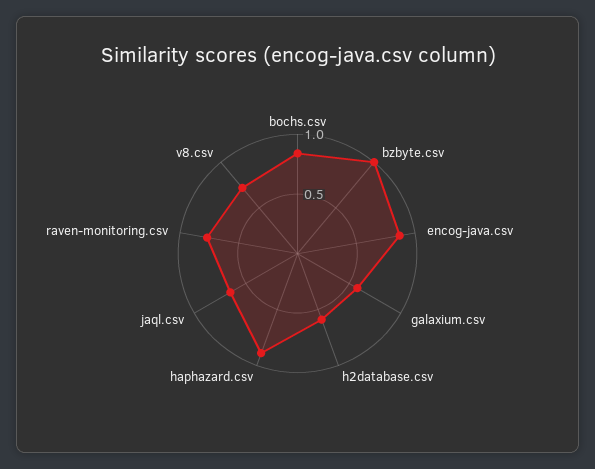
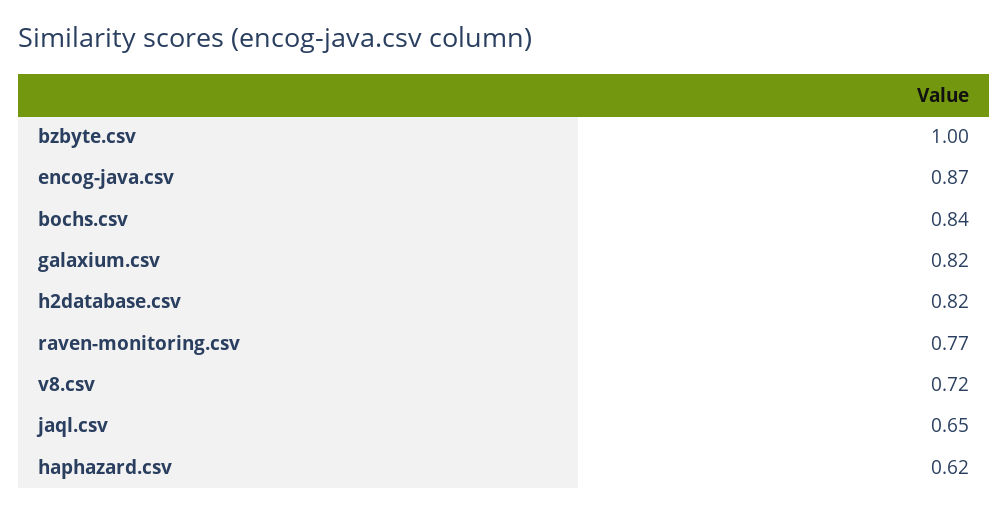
  {
    "bochs.csv": 0.84,
    "bzbyte.csv": 1,
    "encog-java.csv": 0.87,
-   "galaxium.csv": 0.6,
+   "galaxium.csv": 0.82,
-   "h2database.csv": 0.6,
+   "h2database.csv": 0.82,
-   "haphazard.csv": 0.9,
+   "haphazard.csv": 0.62,
    "jaql.csv": 0.65,
    "raven-monitoring.csv": 0.77,
    "v8.csv": 0.72
  }

